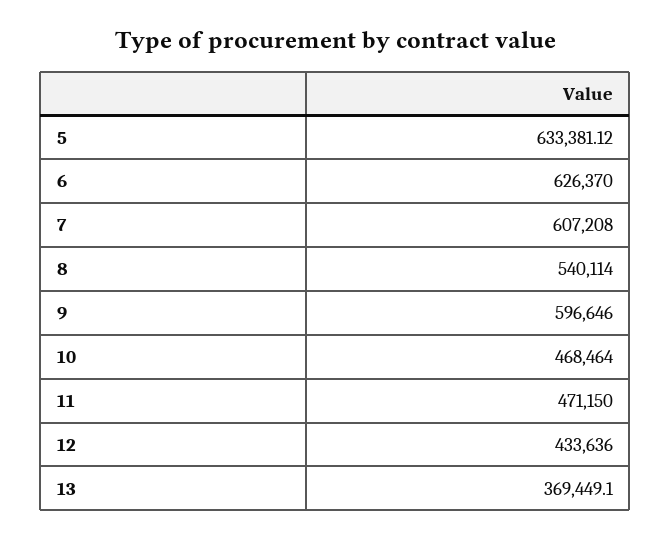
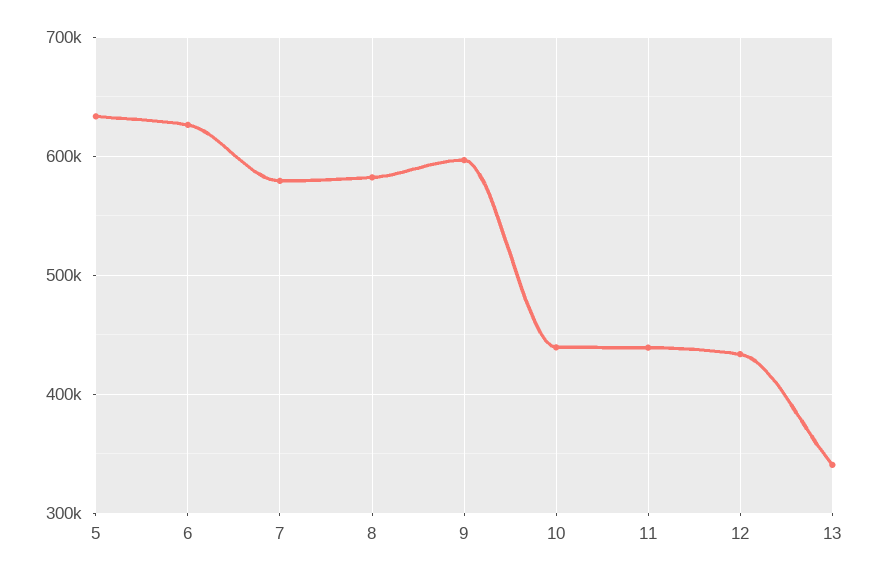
  {
    "5": 633381.12,
    "6": 626370,
-   "7": 607208,
+   "7": 580000,
-   "8": 540114,
+   "8": 580000,
    "9": 596646,
-   "10": 468464,
+   "10": 440000,
-   "11": 471150,
+   "11": 440000,
    "12": 433636,
-   "13": 369449.1
+   "13": 340000
  }

